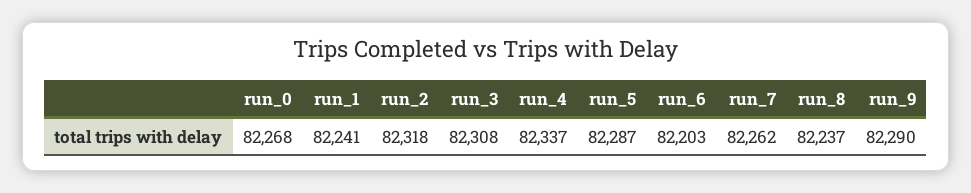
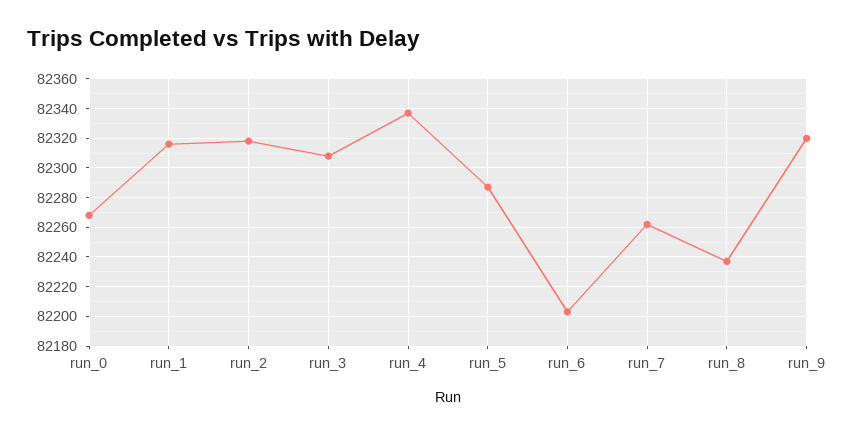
  {
    "run_0": 82268,
-   "run_1": 82241,
+   "run_1": 82315,
    "run_2": 82318,
    "run_3": 82308,
    "run_4": 82337,
    "run_5": 82287,
    "run_6": 82203,
    "run_7": 82262,
    "run_8": 82237,
-   "run_9": 82290
+   "run_9": 82320
  }

